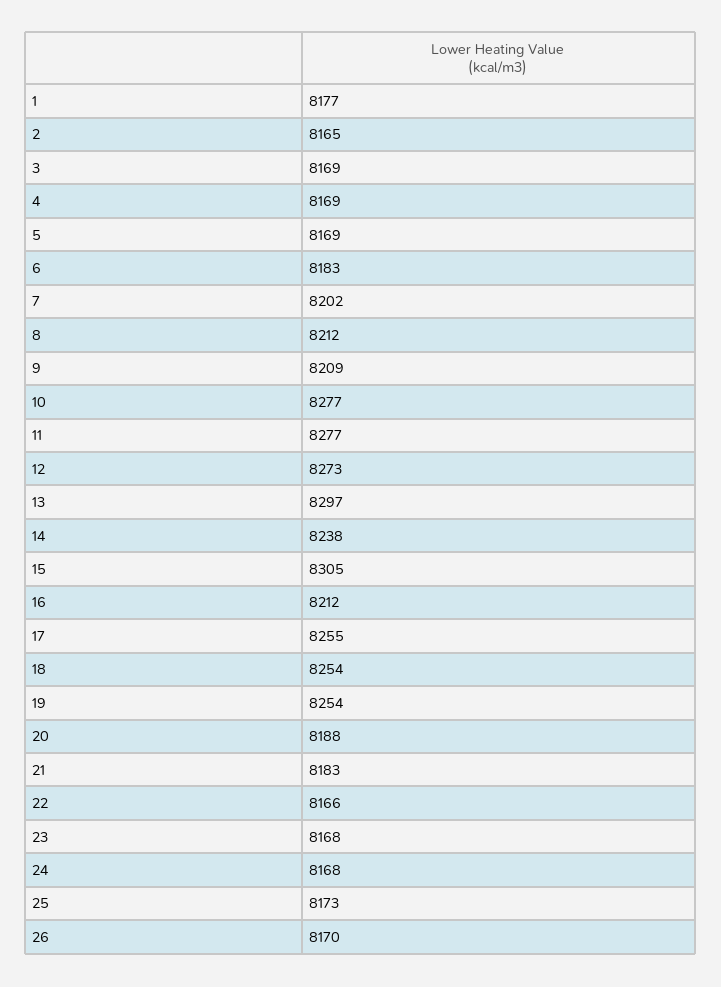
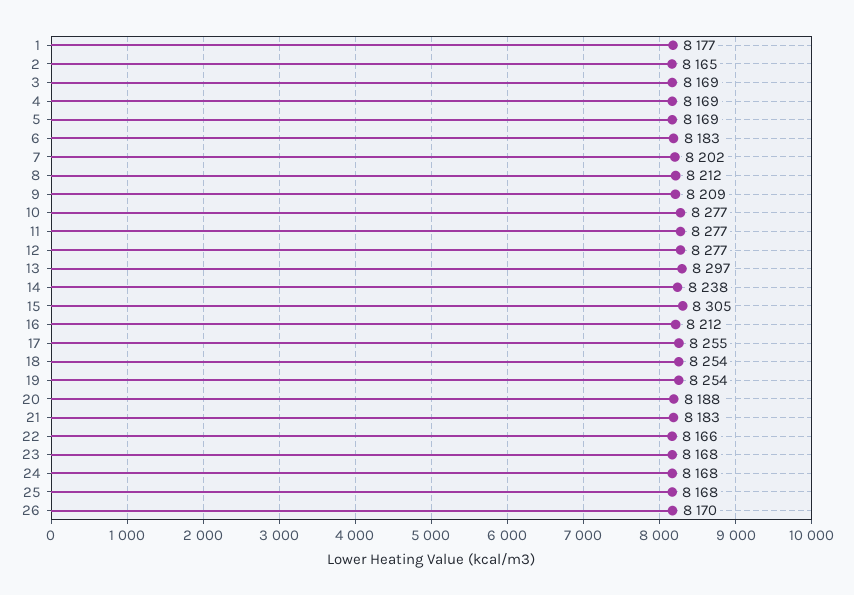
  {
    "1": 8177,
    "2": 8165,
    "3": 8169,
    "4": 8169,
    "5": 8169,
    "6": 8183,
    "7": 8202,
    "8": 8212,
    "9": 8209,
    "10": 8277,
    "11": 8277,
-   "12": 8273,
+   "12": 8277,
    "13": 8297,
    "14": 8238,
    "15": 8305,
    "16": 8212,
    "17": 8255,
    "18": 8254,
    "19": 8254,
    "20": 8188,
    "21": 8183,
    "22": 8166,
    "23": 8168,
    "24": 8168,
-   "25": 8173,
+   "25": 8168,
    "26": 8170
  }

